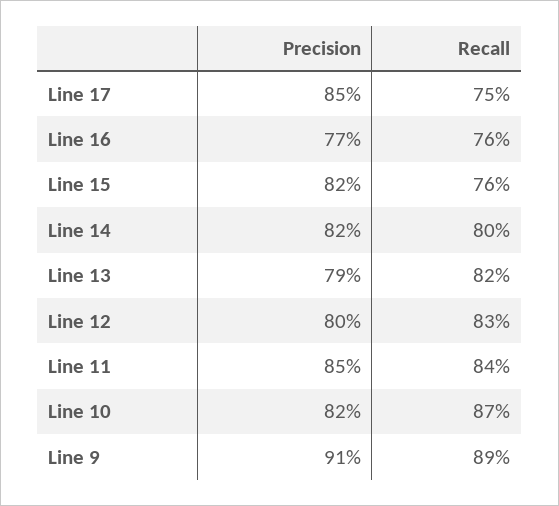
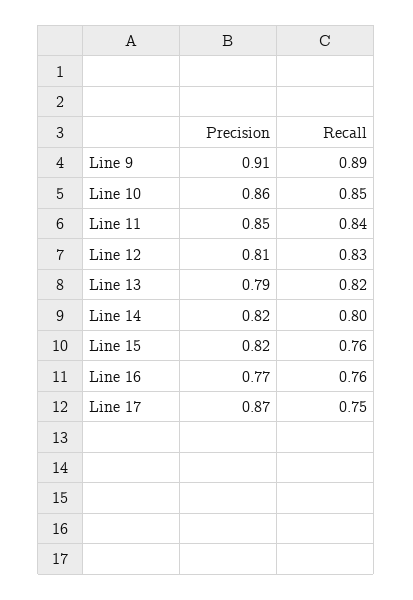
  {
    "Precision": {
-     "Line 17": 0.85,
+     "Line 17": 0.87,
      "Line 16": 0.77,
      "Line 15": 0.82,
      "Line 14": 0.82,
      "Line 13": 0.79,
-     "Line 12": 0.8,
+     "Line 12": 0.81,
      "Line 11": 0.85,
-     "Line 10": 0.82,
+     "Line 10": 0.86,
      "Line 9": 0.91
    },
    "Recall": {
      "Line 17": 0.75,
      "Line 16": 0.76,
      "Line 15": 0.76,
      "Line 14": 0.8,
      "Line 13": 0.82,
      "Line 12": 0.83,
      "Line 11": 0.84,
-     "Line 10": 0.87,
+     "Line 10": 0.85,
      "Line 9": 0.89
    }
  }

